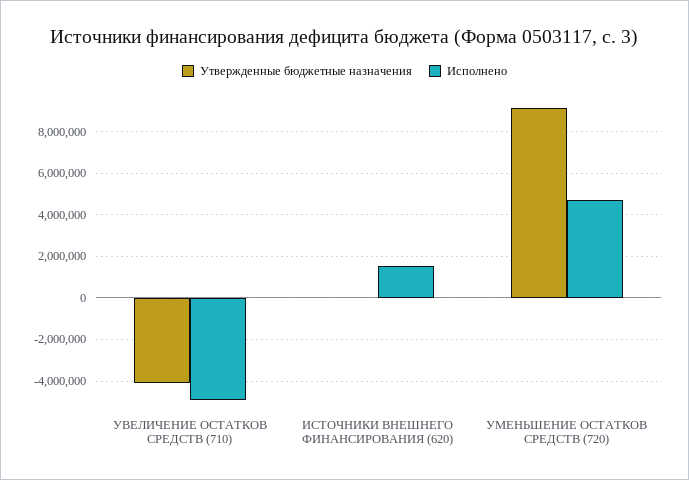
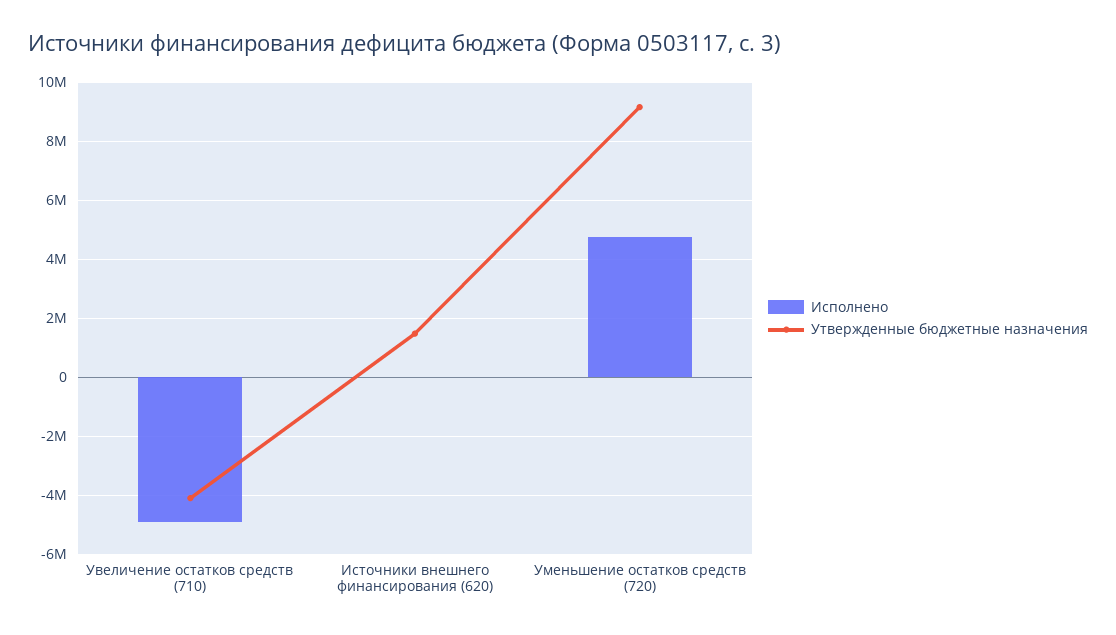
  {
    "Утвержденные бюджетные назначения": {
      "УВЕЛИЧЕНИЕ ОСТАТКОВ СРЕДСТВ (710)": -4000000,
-     "ИСТОЧНИКИ ВНЕШНЕГО ФИНАНСИРОВАНИЯ (620)": 0,
+     "ИСТОЧНИКИ ВНЕШНЕГО ФИНАНСИРОВАНИЯ (620)": 1500000,
      "УМЕНЬШЕНИЕ ОСТАТКОВ СРЕДСТВ (720)": 9250000
    },
    "Исполнено": {
      "УВЕЛИЧЕНИЕ ОСТАТКОВ СРЕДСТВ (710)": -5000000,
-     "ИСТОЧНИКИ ВНЕШНЕГО ФИНАНСИРОВАНИЯ (620)": 1500000,
+     "ИСТОЧНИКИ ВНЕШНЕГО ФИНАНСИРОВАНИЯ (620)": 0,
      "УМЕНЬШЕНИЕ ОСТАТКОВ СРЕДСТВ (720)": 4750000
    }
  }

